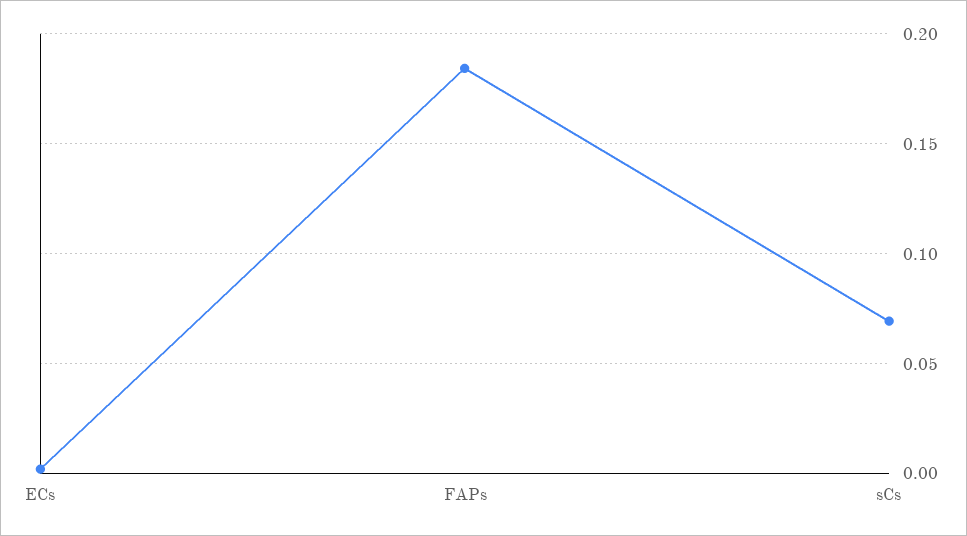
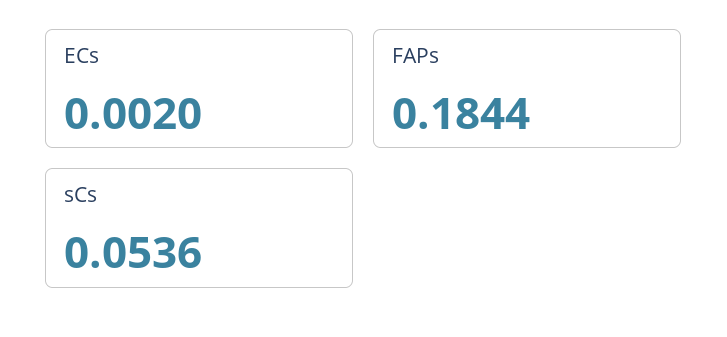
  {
    "ECs": 0.002,
    "FAPs": 0.1844,
-   "sCs": 0.07
+   "sCs": 0.0536
  }

